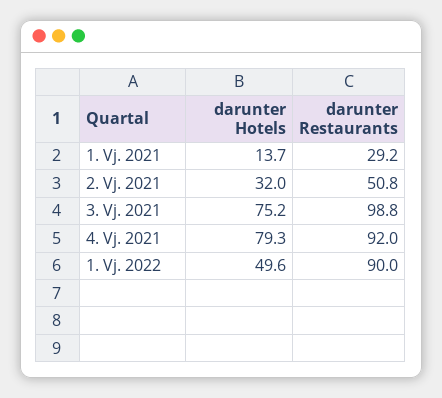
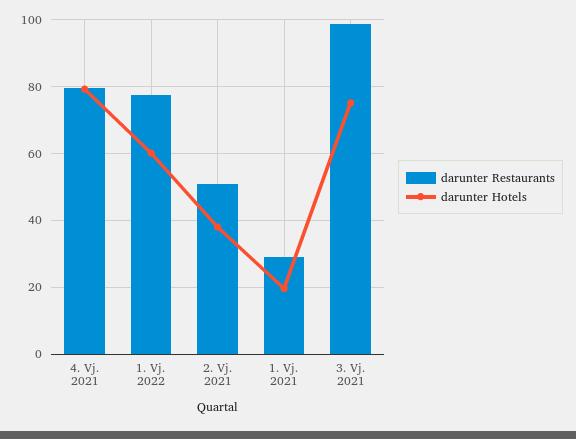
  {
    "darunter Hotels": {
-     "1. Vj. 2021": 13.7,
+     "1. Vj. 2021": 20,
-     "2. Vj. 2021": 32,
+     "2. Vj. 2021": 38,
      "3. Vj. 2021": 75.2,
      "4. Vj. 2021": 79.3,
-     "1. Vj. 2022": 49.6
+     "1. Vj. 2022": 60
    },
    "darunter Restaurants": {
      "1. Vj. 2021": 29.2,
      "2. Vj. 2021": 50.8,
      "3. Vj. 2021": 98.8,
-     "4. Vj. 2021": 92,
+     "4. Vj. 2021": 80,
-     "1. Vj. 2022": 90
+     "1. Vj. 2022": 78
    }
  }

